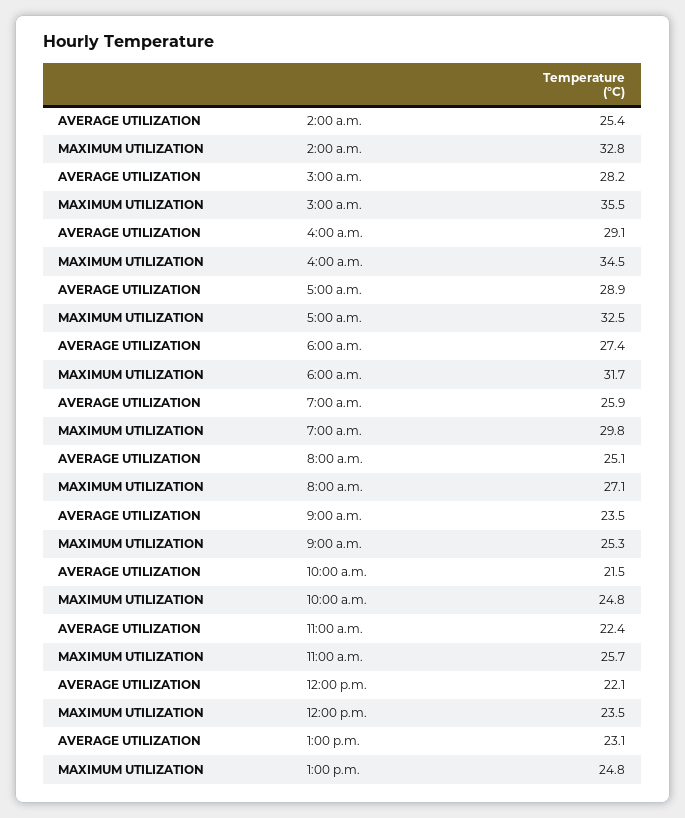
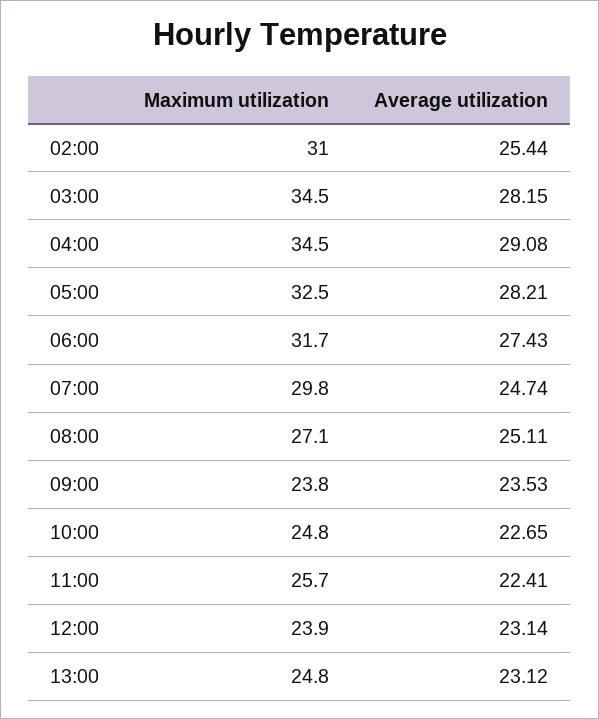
  {
    "AVERAGE UTILIZATION": {
      "2:00 a.m.": 25.44,
      "3:00 a.m.": 28.15,
      "4:00 a.m.": 29.08,
-     "5:00 a.m.": 28.9,
+     "5:00 a.m.": 28.21,
      "6:00 a.m.": 27.43,
-     "7:00 a.m.": 25.9,
+     "7:00 a.m.": 24.74,
      "8:00 a.m.": 25.11,
      "9:00 a.m.": 23.53,
-     "10:00 a.m.": 21.5,
+     "10:00 a.m.": 22.65,
      "11:00 a.m.": 22.41,
-     "12:00 p.m.": 22.1,
+     "12:00 p.m.": 23.14,
      "1:00 p.m.": 23.12
    },
    "MAXIMUM UTILIZATION": {
-     "2:00 a.m.": 32.8,
+     "2:00 a.m.": 31,
-     "3:00 a.m.": 35.5,
+     "3:00 a.m.": 34.5,
      "4:00 a.m.": 34.5,
      "5:00 a.m.": 32.5,
      "6:00 a.m.": 31.7,
      "7:00 a.m.": 29.8,
      "8:00 a.m.": 27.1,
-     "9:00 a.m.": 25.3,
+     "9:00 a.m.": 23.8,
      "10:00 a.m.": 24.8,
      "11:00 a.m.": 25.7,
-     "12:00 p.m.": 23.5,
+     "12:00 p.m.": 23.9,
      "1:00 p.m.": 24.8
    }
  }

